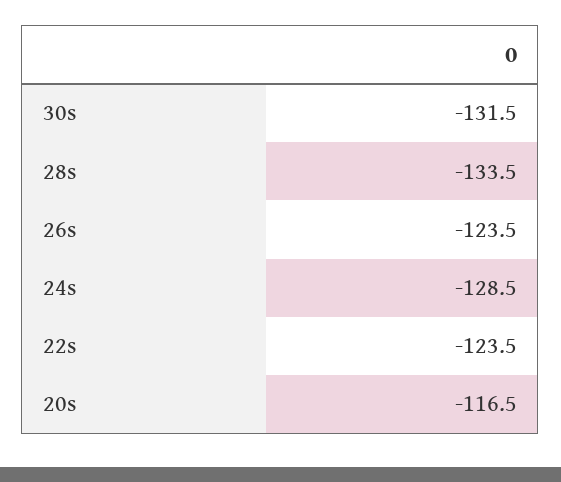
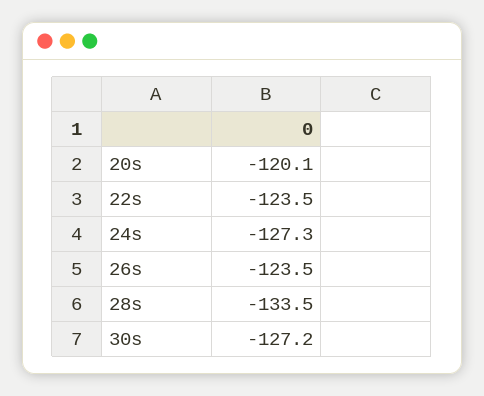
  {
-   "30s": -131.5,
+   "30s": -127.2,
    "28s": -133.5,
    "26s": -123.5,
-   "24s": -128.5,
+   "24s": -127.3,
    "22s": -123.5,
-   "20s": -116.5
+   "20s": -120.1
  }

